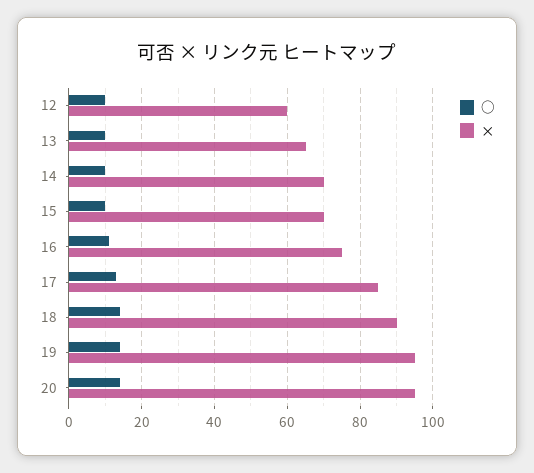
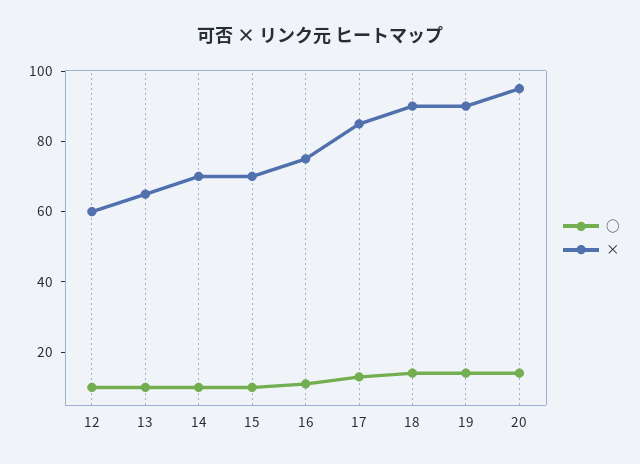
  {
    "○": {
      "12": 10,
      "13": 10,
      "14": 10,
      "15": 10,
      "16": 10,
      "17": 15,
      "18": 15,
      "19": 15,
      "20": 15
    },
    "×": {
      "12": 60,
      "13": 65,
      "14": 70,
      "15": 70,
      "16": 75,
      "17": 85,
      "18": 90,
-     "19": 95,
+     "19": 90,
      "20": 95
    }
  }

